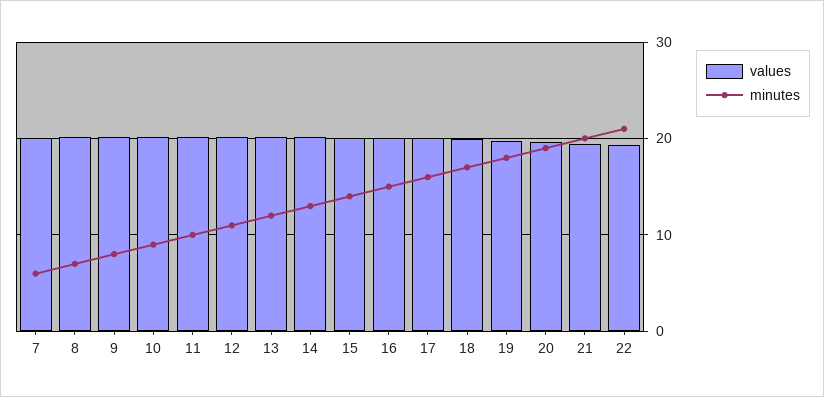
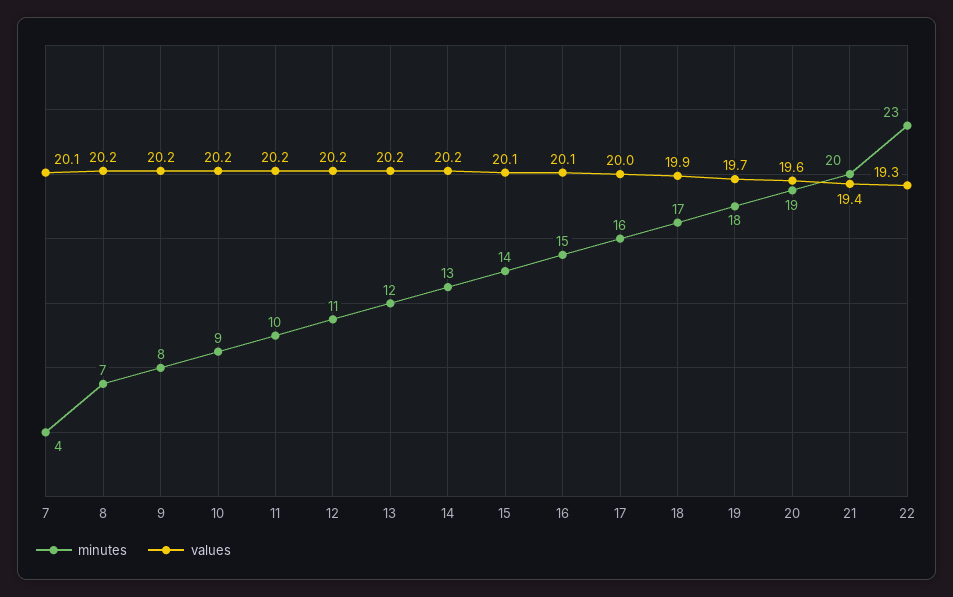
  {
    "values": {
      "7": 20.1,
      "8": 20.2,
      "9": 20.2,
      "10": 20.2,
      "11": 20.2,
      "12": 20.2,
      "13": 20.2,
      "14": 20.2,
      "15": 20.1,
      "16": 20.1,
      "17": 20,
      "18": 19.9,
      "19": 19.7,
      "20": 19.6,
      "21": 19.4,
      "22": 19.3
    },
    "minutes": {
-     "7": 6,
+     "7": 4,
      "8": 7,
      "9": 8,
      "10": 9,
      "11": 10,
      "12": 11,
      "13": 12,
      "14": 13,
      "15": 14,
      "16": 15,
      "17": 16,
      "18": 17,
      "19": 18,
      "20": 19,
      "21": 20,
-     "22": 21
+     "22": 23
    }
  }

